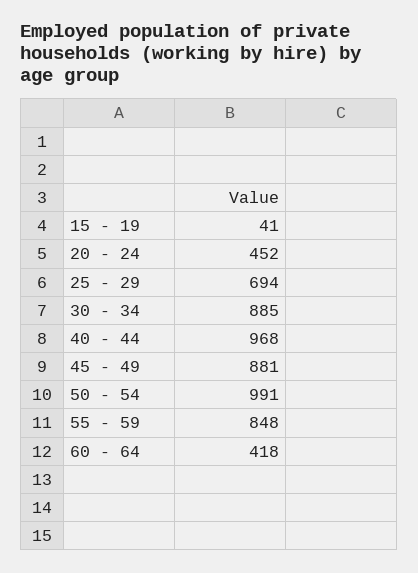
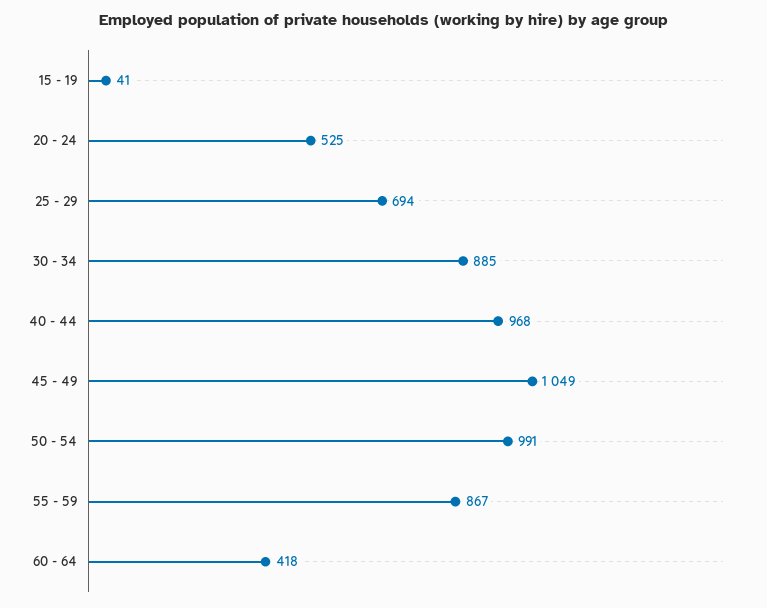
  {
    "15 - 19": 41,
-   "20 - 24": 452,
+   "20 - 24": 525,
    "25 - 29": 694,
    "30 - 34": 885,
    "40 - 44": 968,
-   "45 - 49": 881,
+   "45 - 49": 1049,
    "50 - 54": 991,
-   "55 - 59": 848,
+   "55 - 59": 867,
    "60 - 64": 418
  }

